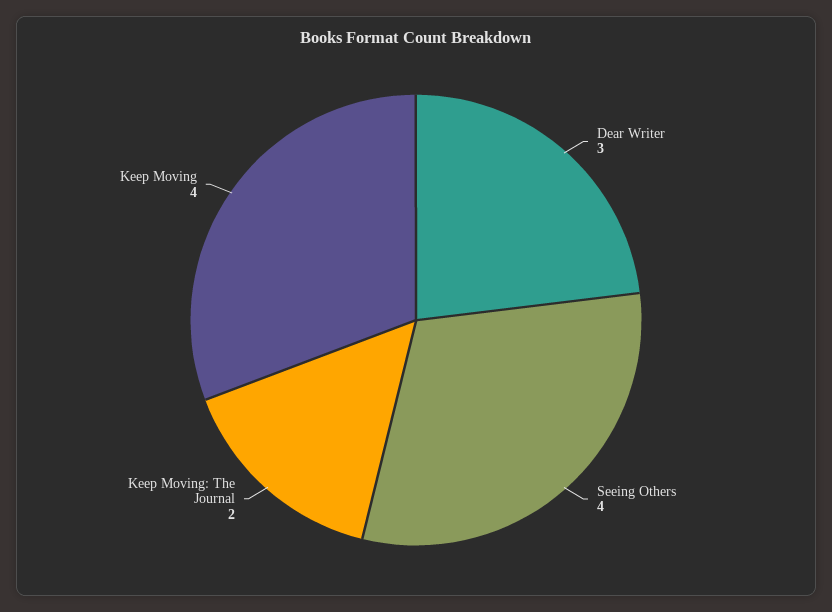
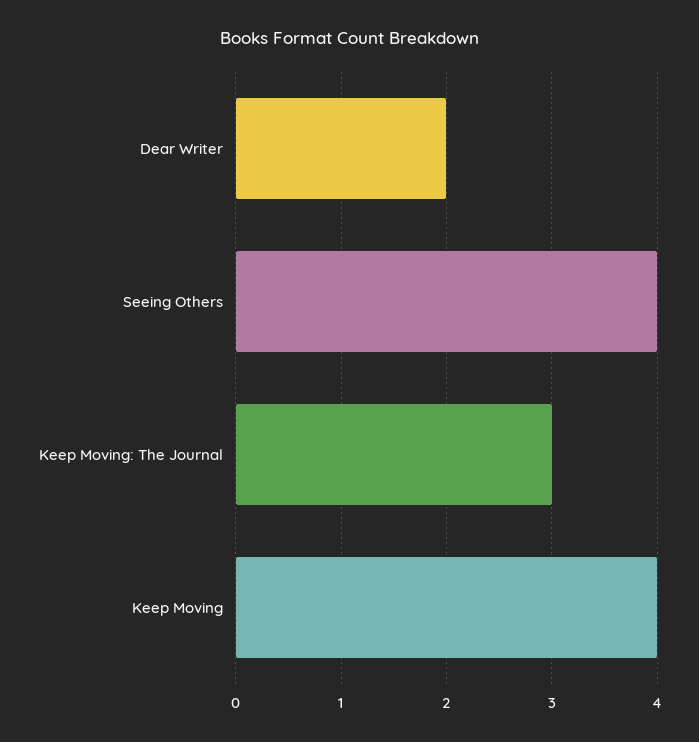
  {
-   "Dear Writer": 3,
+   "Dear Writer": 2,
    "Seeing Others": 4,
-   "Keep Moving: The Journal": 2,
+   "Keep Moving: The Journal": 3,
    "Keep Moving": 4
  }

